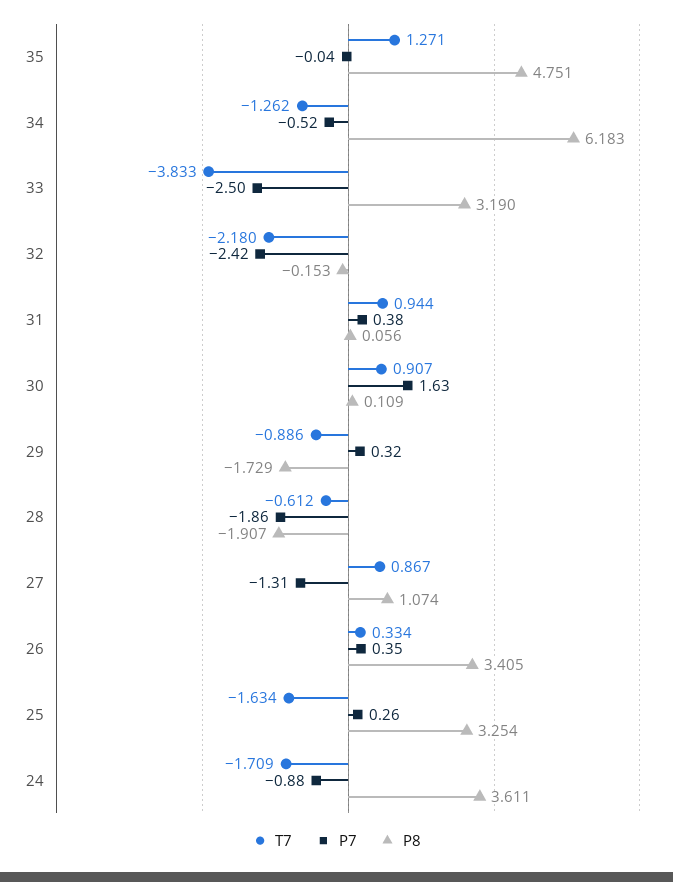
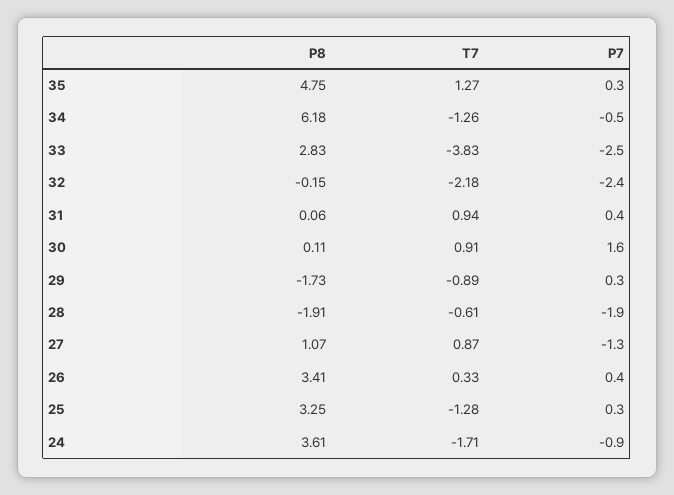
  {
    "T7": {
      "35": 1.271,
      "34": -1.262,
      "33": -3.833,
      "32": -2.18,
      "31": 0.944,
      "30": 0.907,
      "29": -0.886,
      "28": -0.612,
      "27": 0.867,
      "26": 0.334,
-     "25": -1.634,
+     "25": -1.28,
      "24": -1.709
    },
    "P7": {
-     "35": -0.04,
+     "35": 0.3,
      "34": -0.52,
      "33": -2.5,
      "32": -2.42,
      "31": 0.38,
      "30": 1.63,
      "29": 0.32,
      "28": -1.86,
      "27": -1.31,
      "26": 0.35,
      "25": 0.26,
      "24": -0.88
    },
    "P8": {
      "35": 4.751,
      "34": 6.183,
-     "33": 3.19,
+     "33": 2.83,
      "32": -0.153,
      "31": 0.056,
      "30": 0.109,
      "29": -1.729,
      "28": -1.907,
      "27": 1.074,
      "26": 3.405,
      "25": 3.254,
      "24": 3.611
    }
  }

